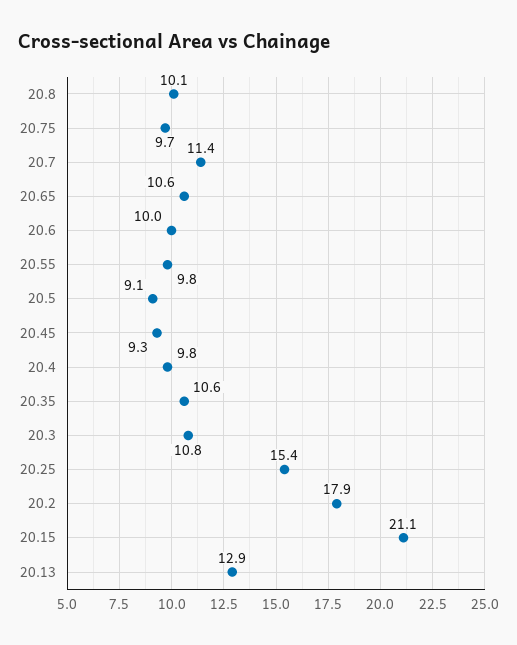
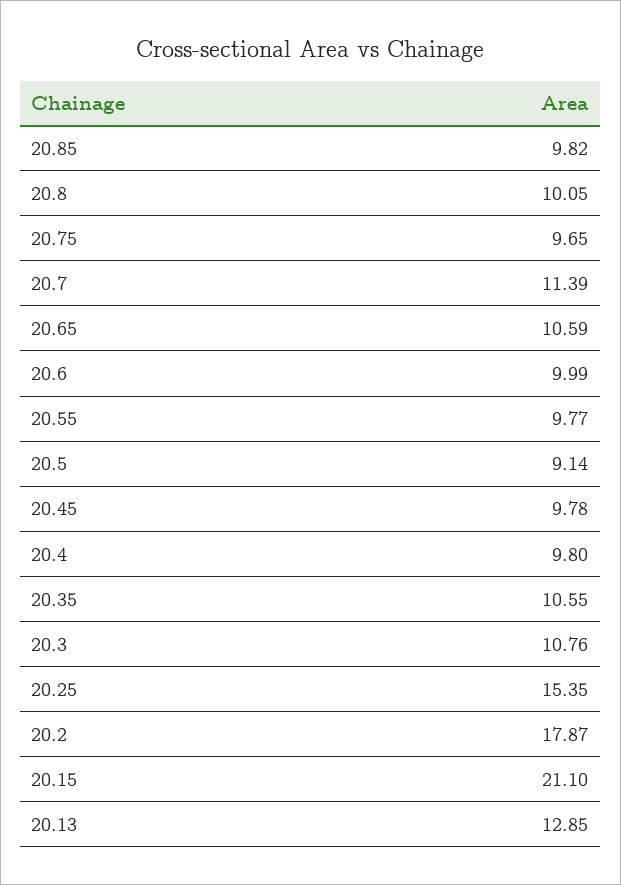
  {
    "20.8": 10.05,
    "20.75": 9.65,
    "20.7": 11.39,
    "20.65": 10.59,
    "20.6": 9.99,
    "20.55": 9.77,
    "20.5": 9.14,
-   "20.45": 9.3,
+   "20.45": 9.78,
    "20.4": 9.8,
    "20.35": 10.55,
    "20.3": 10.76,
    "20.25": 15.35,
    "20.2": 17.87,
    "20.15": 21.1,
-   "20.13": 12.85
+   "20.13": 12.85,
+   "20.85": 9.82
  }

